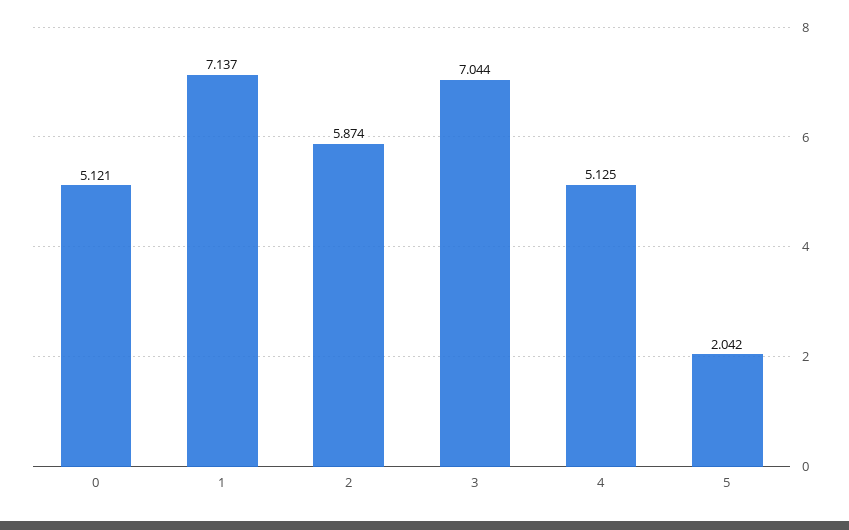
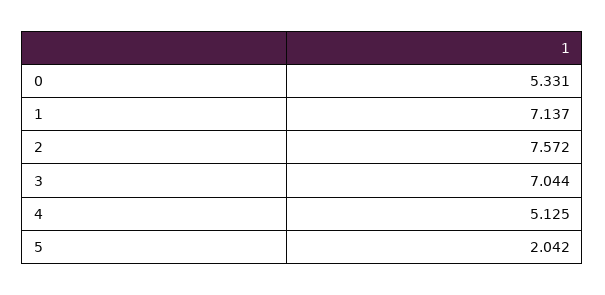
  {
-   "0": 5.121,
+   "0": 5.331,
    "1": 7.137,
-   "2": 5.874,
+   "2": 7.572,
    "3": 7.044,
    "4": 5.125,
    "5": 2.042
  }

